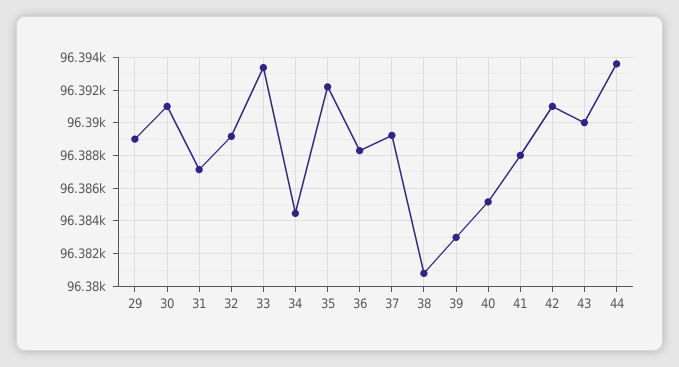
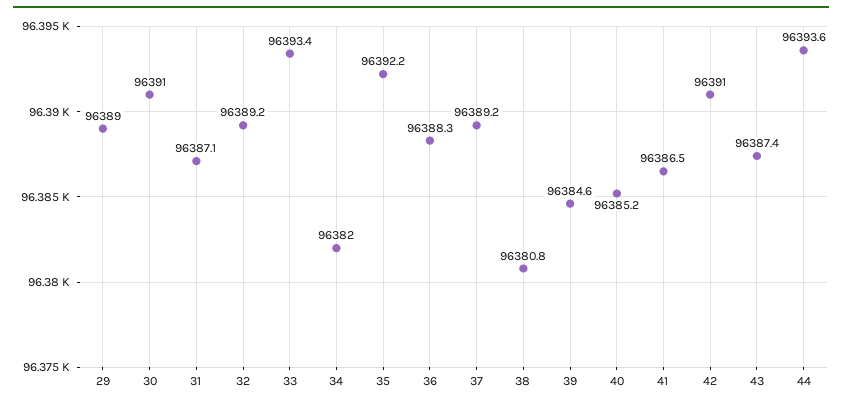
  {
    "29": 96389,
    "30": 96391,
    "31": 96387.1,
    "32": 96389.2,
    "33": 96393.4,
-   "34": 96384.5,
+   "34": 96382,
    "35": 96392.2,
    "36": 96388.3,
    "37": 96389.2,
    "38": 96380.8,
-   "39": 96383,
+   "39": 96384.6,
    "40": 96385.2,
-   "41": 96388,
+   "41": 96386.5,
    "42": 96391,
-   "43": 96390,
+   "43": 96387.4,
    "44": 96393.6
  }

